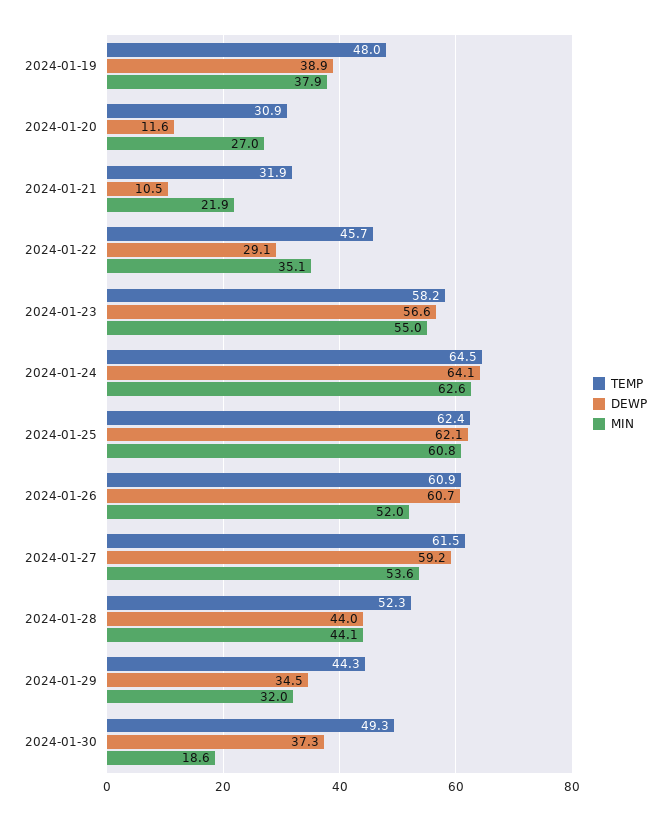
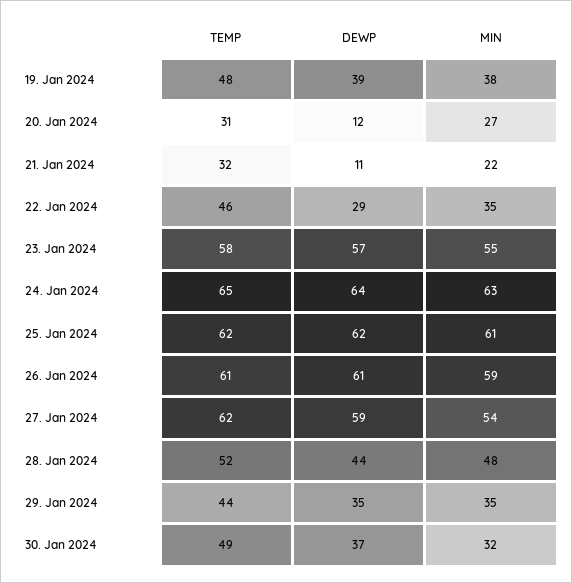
  {
    "TEMP": {
      "2024-01-19": 48,
      "2024-01-20": 30.9,
      "2024-01-21": 31.9,
      "2024-01-22": 45.7,
      "2024-01-23": 58.2,
      "2024-01-24": 64.5,
      "2024-01-25": 62.4,
      "2024-01-26": 60.9,
      "2024-01-27": 61.5,
      "2024-01-28": 52.3,
      "2024-01-29": 44.3,
      "2024-01-30": 49.3
    },
    "DEWP": {
      "2024-01-19": 38.9,
      "2024-01-20": 11.6,
      "2024-01-21": 10.5,
      "2024-01-22": 29.1,
      "2024-01-23": 56.6,
      "2024-01-24": 64.1,
      "2024-01-25": 62.1,
      "2024-01-26": 60.7,
      "2024-01-27": 59.2,
      "2024-01-28": 44,
      "2024-01-29": 34.5,
      "2024-01-30": 37.3
    },
    "MIN": {
      "2024-01-19": 37.9,
      "2024-01-20": 27,
      "2024-01-21": 21.9,
      "2024-01-22": 35.1,
      "2024-01-23": 55,
      "2024-01-24": 62.6,
      "2024-01-25": 60.8,
-     "2024-01-26": 52,
+     "2024-01-26": 59,
      "2024-01-27": 53.6,
-     "2024-01-28": 44.1,
+     "2024-01-28": 48,
-     "2024-01-29": 32,
+     "2024-01-29": 35,
-     "2024-01-30": 18.6
+     "2024-01-30": 32
    }
  }

